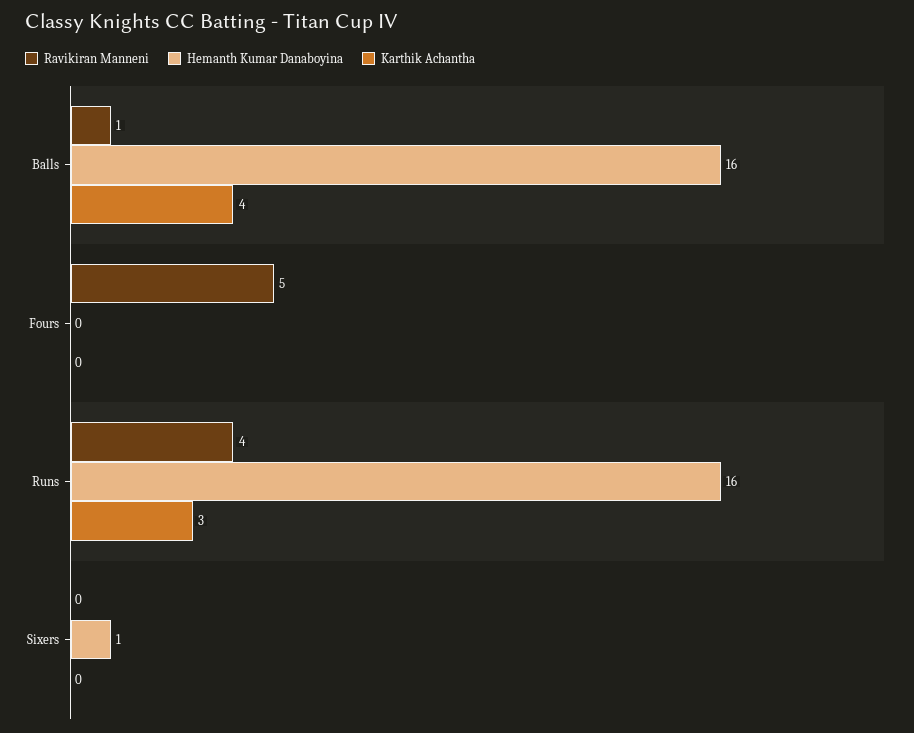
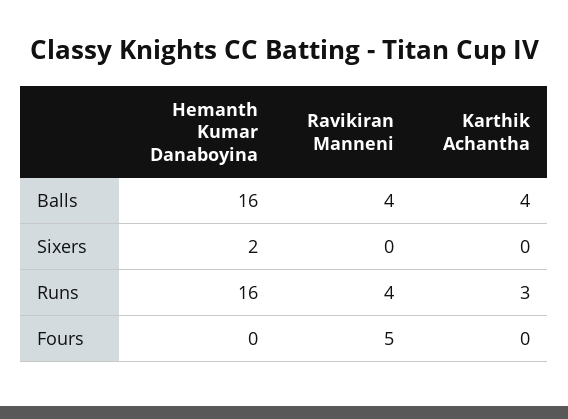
  {
    "Ravikiran Manneni": {
-     "Balls": 1,
+     "Balls": 4,
      "Fours": 5,
      "Runs": 4,
      "Sixers": 0
    },
    "Hemanth Kumar Danaboyina": {
      "Balls": 16,
      "Fours": 0,
      "Runs": 16,
-     "Sixers": 1
+     "Sixers": 2
    },
    "Karthik Achantha": {
      "Balls": 4,
      "Fours": 0,
      "Runs": 3,
      "Sixers": 0
    }
  }

